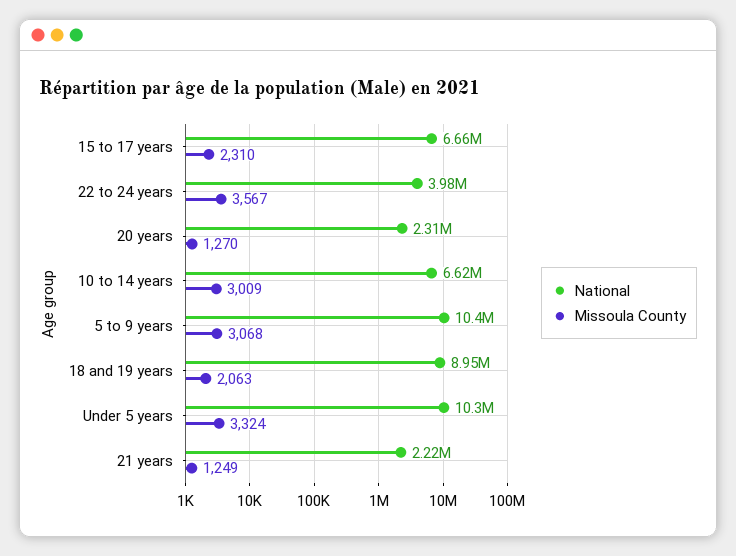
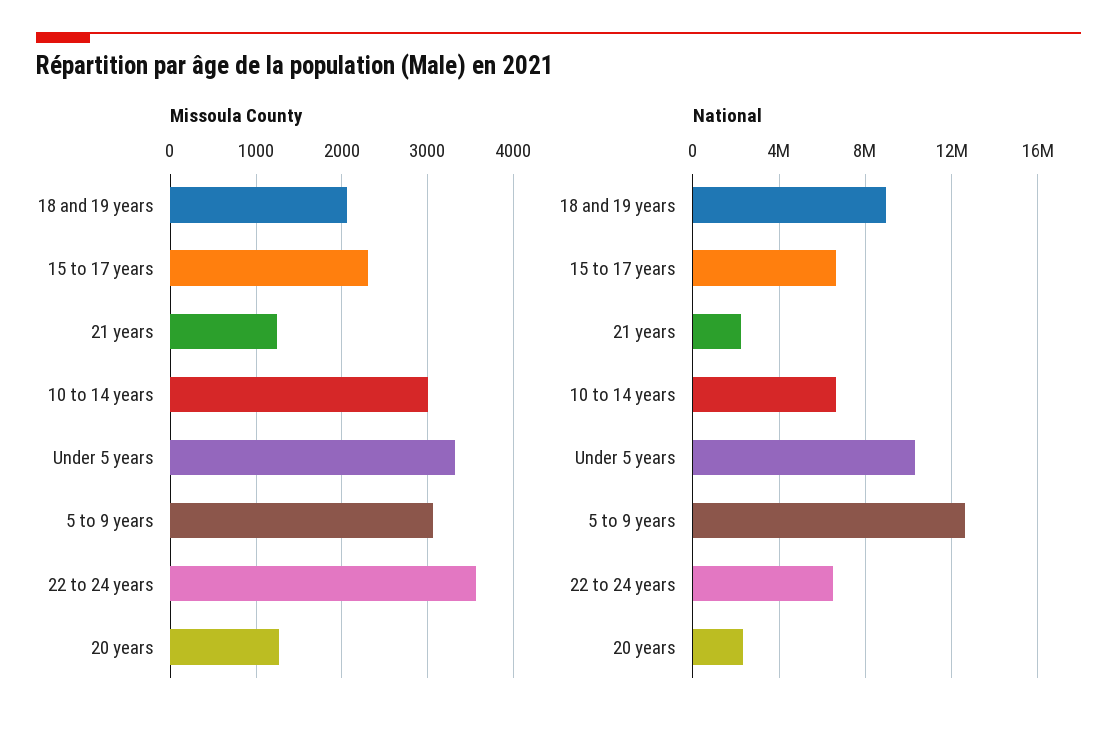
  {
    "National": {
      "15 to 17 years": 6660000,
-     "22 to 24 years": 3980000,
+     "22 to 24 years": 6500000,
      "20 years": 2310000,
      "10 to 14 years": 6620000,
-     "5 to 9 years": 10400000,
+     "5 to 9 years": 12500000,
      "18 and 19 years": 8950000,
      "Under 5 years": 10300000,
      "21 years": 2220000
    },
    "Missoula County": {
      "15 to 17 years": 2310,
      "22 to 24 years": 3567,
      "20 years": 1270,
      "10 to 14 years": 3009,
      "5 to 9 years": 3068,
      "18 and 19 years": 2063,
      "Under 5 years": 3324,
      "21 years": 1249
    }
  }

